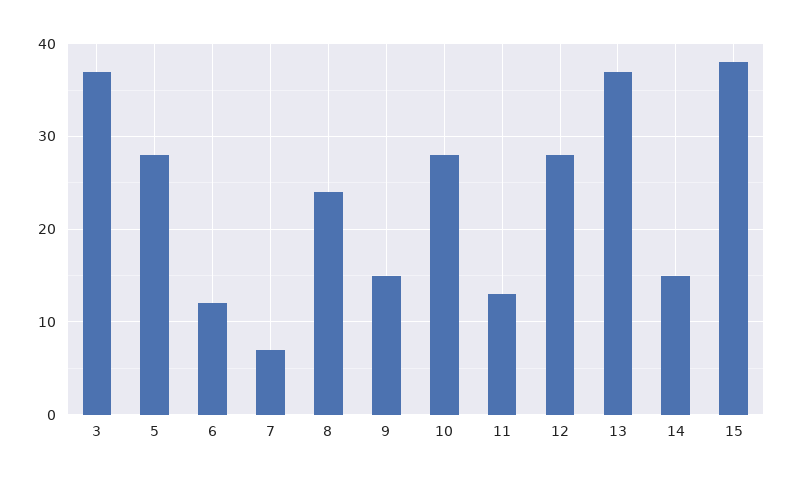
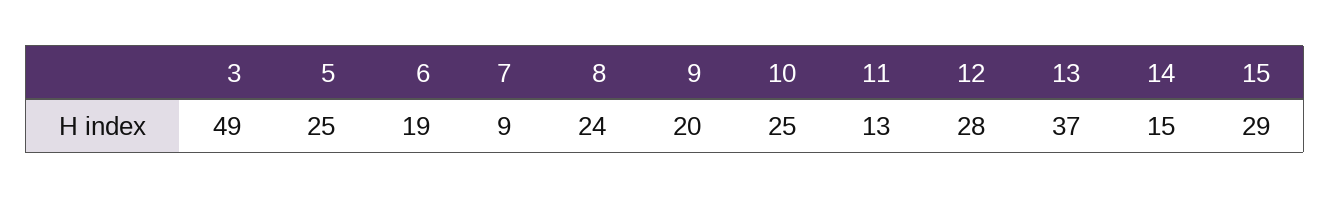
  {
-   "3": 37,
+   "3": 49,
-   "5": 28,
+   "5": 25,
-   "6": 12,
+   "6": 19,
-   "7": 7,
+   "7": 9,
    "8": 24,
-   "9": 15,
+   "9": 20,
-   "10": 28,
+   "10": 25,
    "11": 13,
    "12": 28,
    "13": 37,
    "14": 15,
-   "15": 38
+   "15": 29
  }

